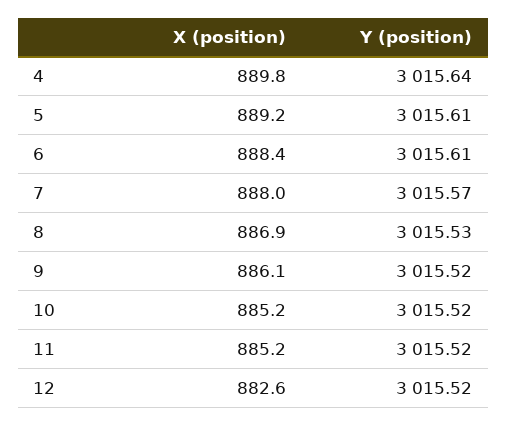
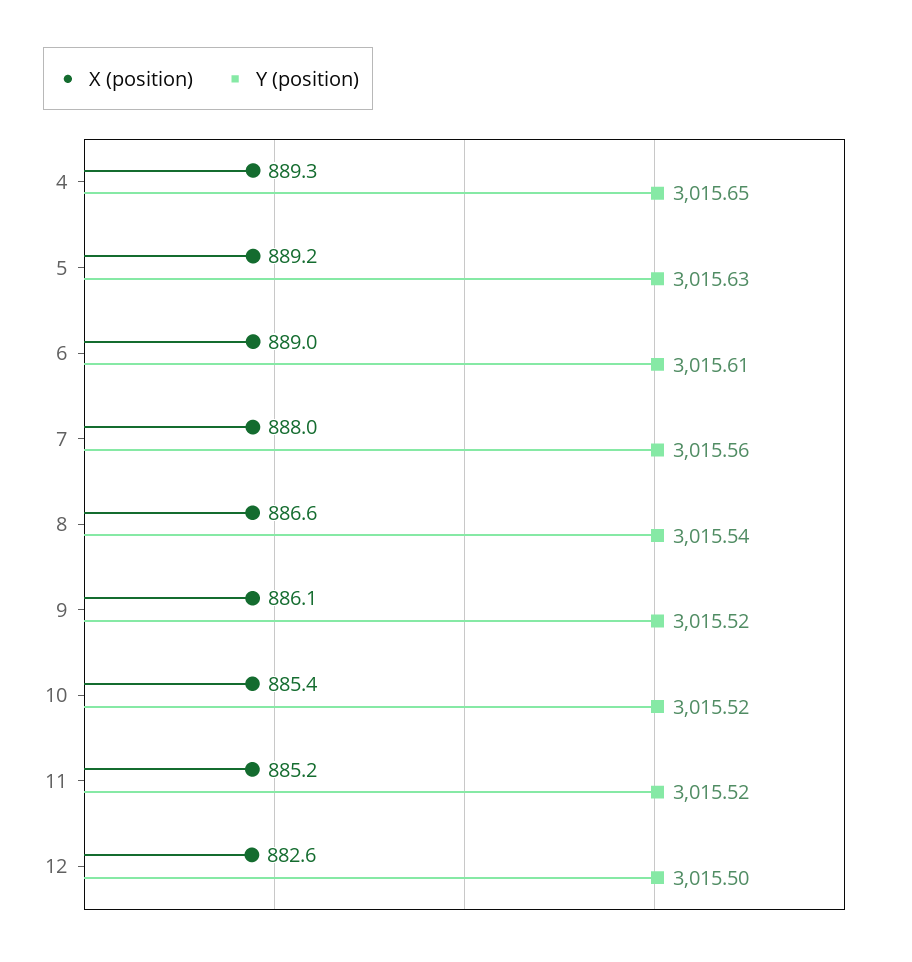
  {
    "X (position)": {
-     "4": 889.8,
+     "4": 889.3,
      "5": 889.2,
-     "6": 888.4,
+     "6": 889,
      "7": 888,
-     "8": 886.9,
+     "8": 886.6,
      "9": 886.1,
-     "10": 885.2,
+     "10": 885.4,
      "11": 885.2,
      "12": 882.6
    },
    "Y (position)": {
-     "4": 3015.64,
+     "4": 3015.65,
-     "5": 3015.61,
+     "5": 3015.63,
      "6": 3015.61,
-     "7": 3015.57,
+     "7": 3015.56,
-     "8": 3015.53,
+     "8": 3015.54,
      "9": 3015.52,
      "10": 3015.52,
      "11": 3015.52,
-     "12": 3015.52
+     "12": 3015.5
    }
  }

